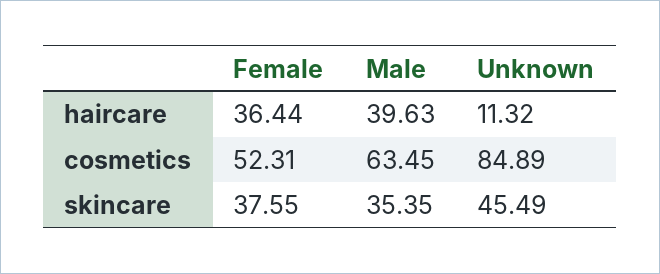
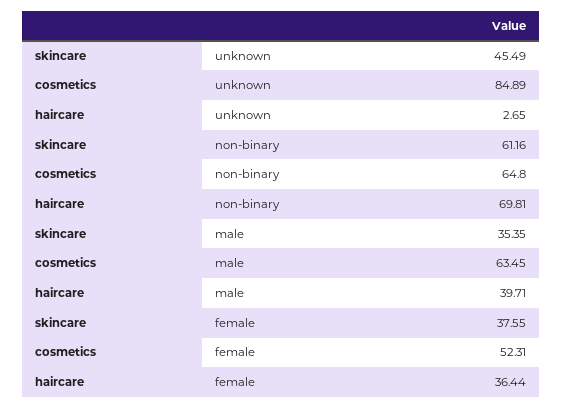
  {
    "Female": {
      "haircare": 36.44,
      "cosmetics": 52.31,
      "skincare": 37.55
    },
    "Male": {
-     "haircare": 39.63,
+     "haircare": 39.71,
      "cosmetics": 63.45,
      "skincare": 35.35
    },
    "Unknown": {
-     "haircare": 11.32,
+     "haircare": 2.65,
      "cosmetics": 84.89,
      "skincare": 45.49
-   }
+   },
+   "non-binary": {
+     "skincare": 61.16,
+     "cosmetics": 64.8,
+     "haircare": 69.81
+   }
  }

